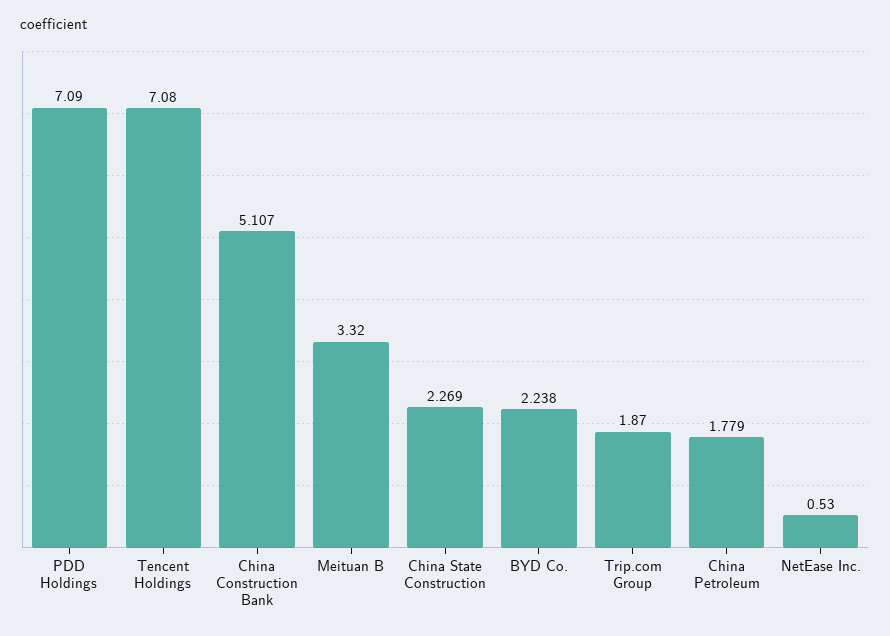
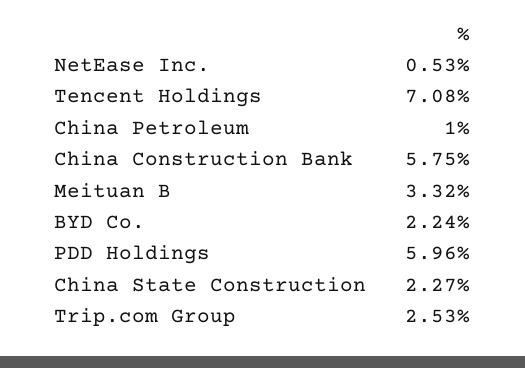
  {
-   "PDD Holdings": 7.09,
+   "PDD Holdings": 5.96,
    "Tencent Holdings": 7.08,
-   "China Construction Bank": 5.107,
+   "China Construction Bank": 5.75,
    "Meituan B": 3.32,
    "China State Construction": 2.269,
    "BYD Co.": 2.238,
-   "Trip.com Group": 1.87,
+   "Trip.com Group": 2.53,
-   "China Petroleum": 1.779,
+   "China Petroleum": 1,
    "NetEase Inc.": 0.53
  }

